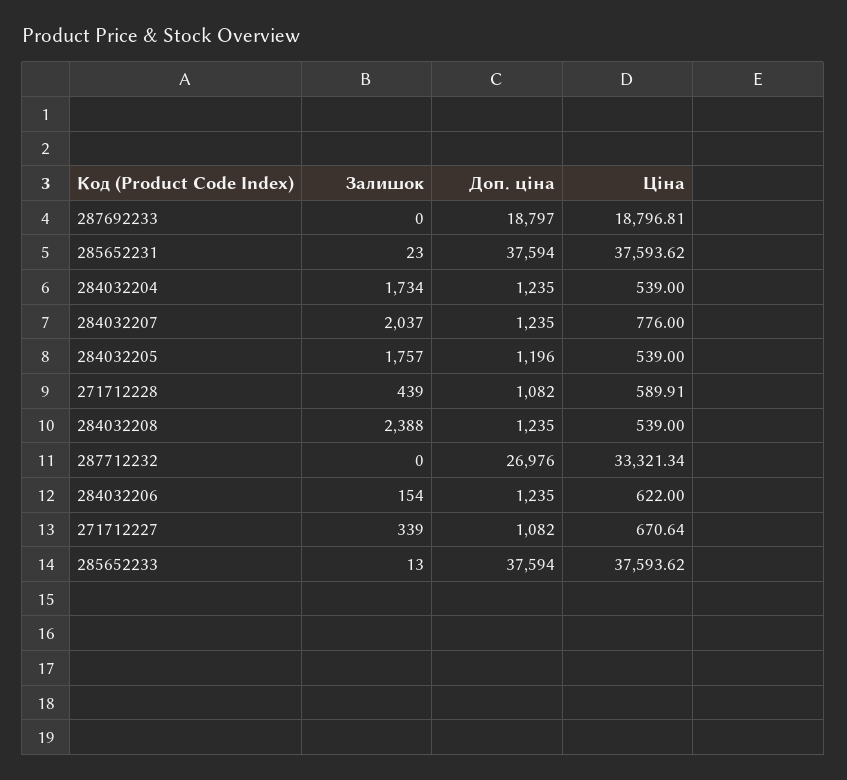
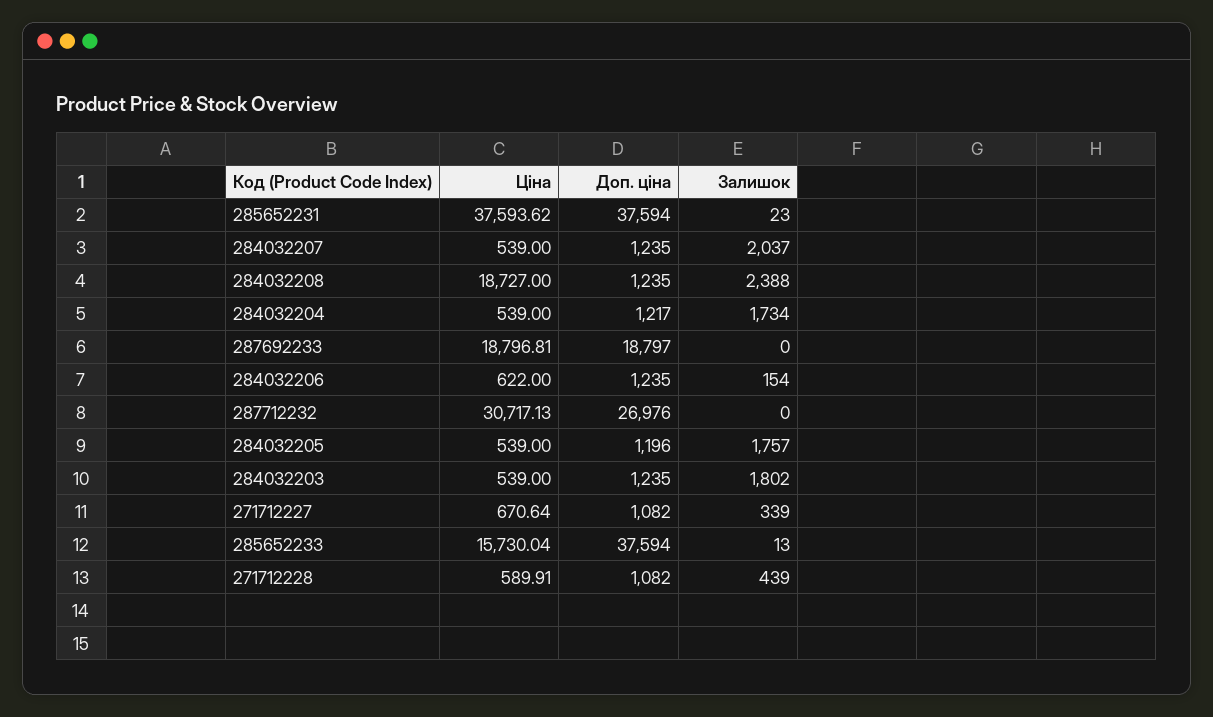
  {
    "Залишок": {
      "287692233": 0,
      "285652231": 23,
      "284032204": 1734,
      "284032207": 2037,
      "284032205": 1757,
      "271712228": 439,
      "284032208": 2388,
      "287712232": 0,
      "284032206": 154,
      "271712227": 339,
-     "285652233": 13
+     "285652233": 13,
+     "284032203": 1802
    },
    "Доп. ціна": {
      "287692233": 18797,
      "285652231": 37594,
-     "284032204": 1235,
+     "284032204": 1217,
      "284032207": 1235,
      "284032205": 1196,
      "271712228": 1082,
      "284032208": 1235,
      "287712232": 26976,
      "284032206": 1235,
      "271712227": 1082,
-     "285652233": 37594
+     "285652233": 37594,
+     "284032203": 1235
    },
    "Ціна": {
      "287692233": 18796.81,
      "285652231": 37593.62,
      "284032204": 539,
-     "284032207": 776,
+     "284032207": 539,
      "284032205": 539,
      "271712228": 589.91,
-     "284032208": 539,
+     "284032208": 18727,
-     "287712232": 33321.34,
+     "287712232": 30717.13,
      "284032206": 622,
      "271712227": 670.64,
-     "285652233": 37593.62
+     "285652233": 15730.04,
+     "284032203": 539
    }
  }

